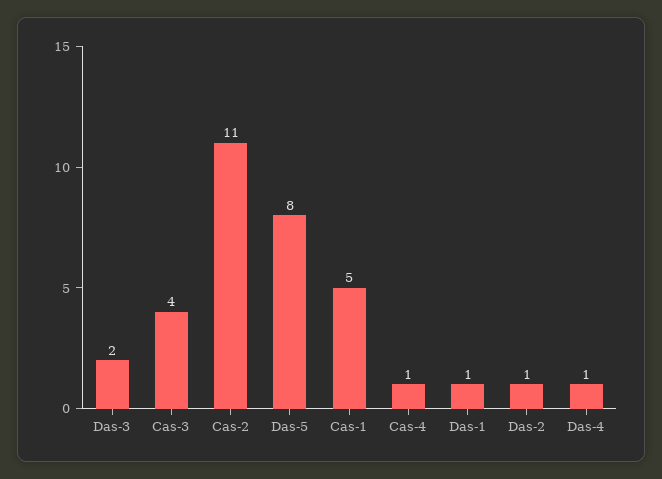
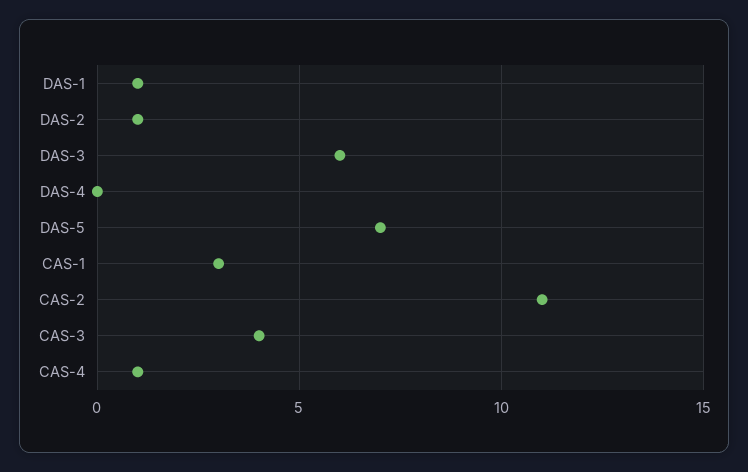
  {
-   "Das-3": 2,
+   "Das-3": 6,
    "Cas-3": 4,
    "Cas-2": 11,
-   "Das-5": 8,
+   "Das-5": 7,
-   "Cas-1": 5,
+   "Cas-1": 3,
    "Cas-4": 1,
    "Das-1": 1,
    "Das-2": 1,
-   "Das-4": 1
+   "Das-4": 0
  }

